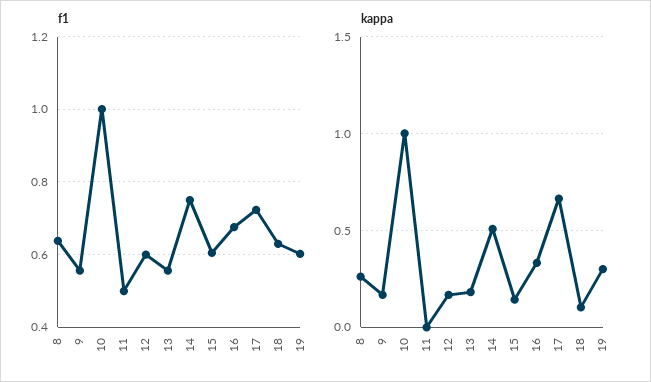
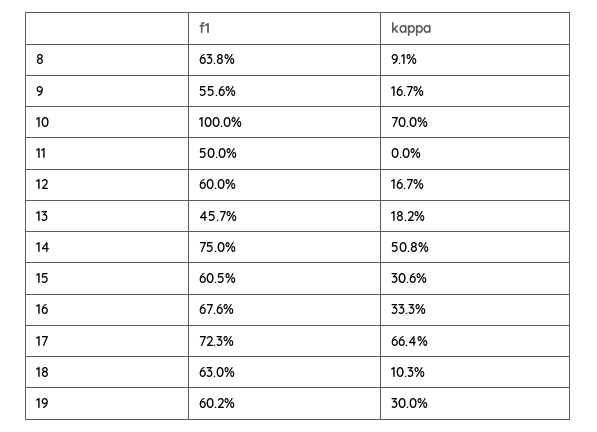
  {
    "f1": {
      "8": 0.638,
      "9": 0.556,
      "10": 1,
      "11": 0.5,
      "12": 0.6,
-     "13": 0.56,
+     "13": 0.457,
      "14": 0.75,
      "15": 0.605,
      "16": 0.676,
      "17": 0.723,
      "18": 0.63,
      "19": 0.602
    },
    "kappa": {
-     "8": 0.25,
+     "8": 0.091,
      "9": 0.167,
-     "10": 1,
+     "10": 0.7,
      "11": 0,
      "12": 0.167,
      "13": 0.182,
      "14": 0.508,
-     "15": 0.15,
+     "15": 0.306,
      "16": 0.333,
      "17": 0.664,
      "18": 0.103,
      "19": 0.3
    }
  }

